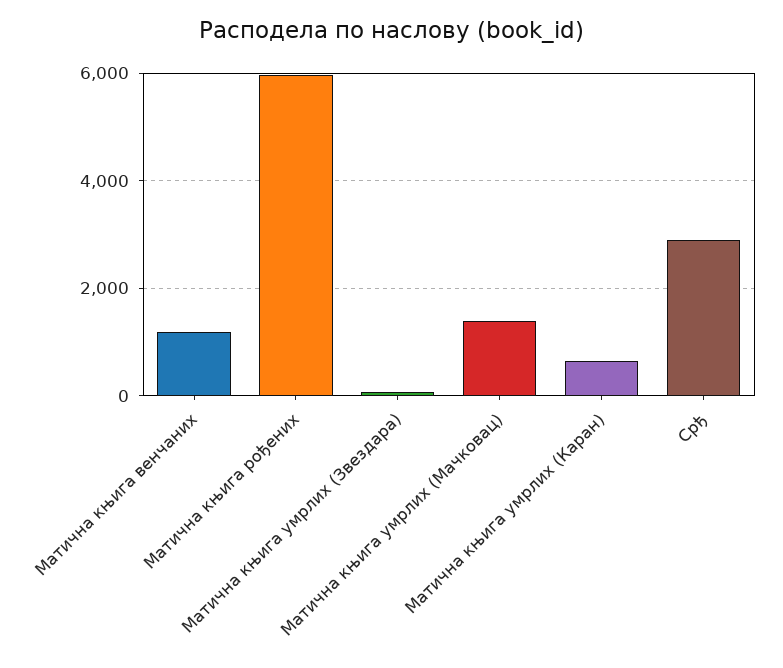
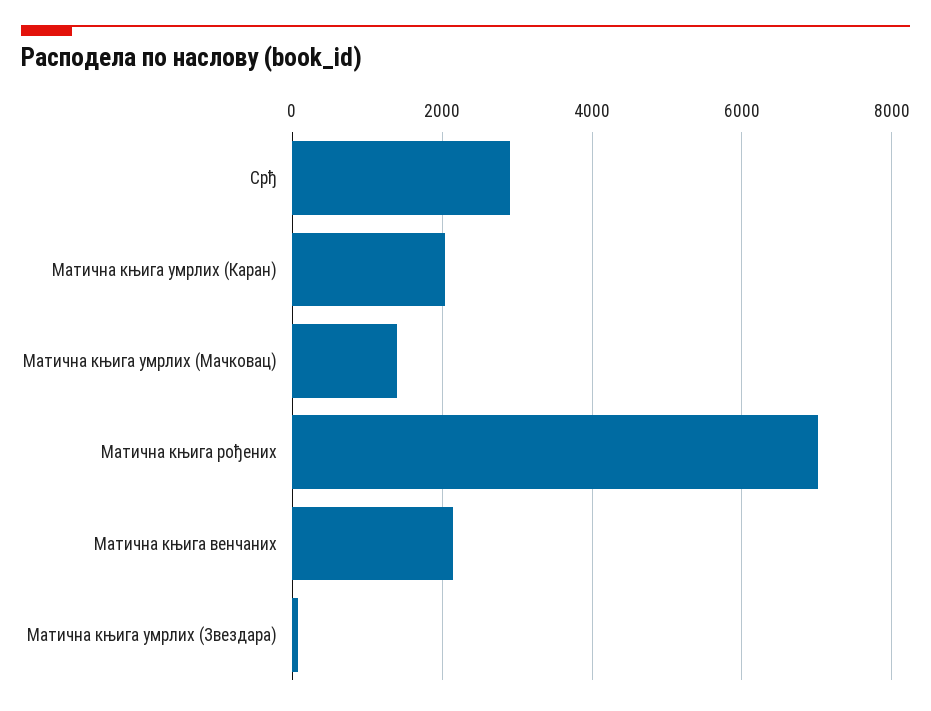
  {
-   "Матична књига венчаних": 1200,
+   "Матична књига венчаних": 2200,
-   "Матична књига рођених": 6000,
+   "Матична књига рођених": 7000,
    "Матична књига умрлих (Звездара)": 0,
    "Матична књига умрлих (Мачковац)": 1400,
-   "Матична књига умрлих (Каран)": 600,
+   "Матична књига умрлих (Каран)": 2000,
    "Срђ": 3000
  }

